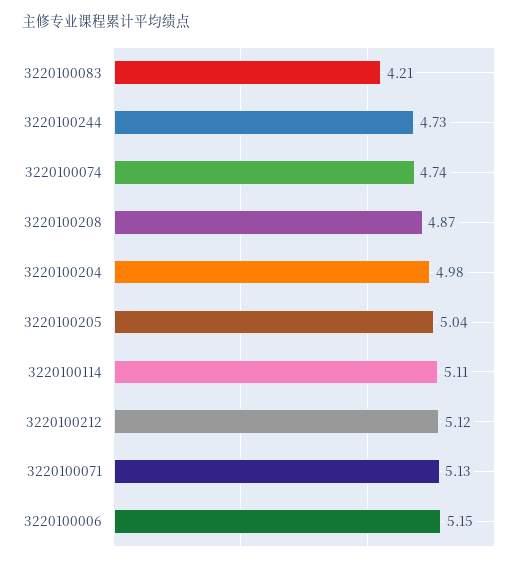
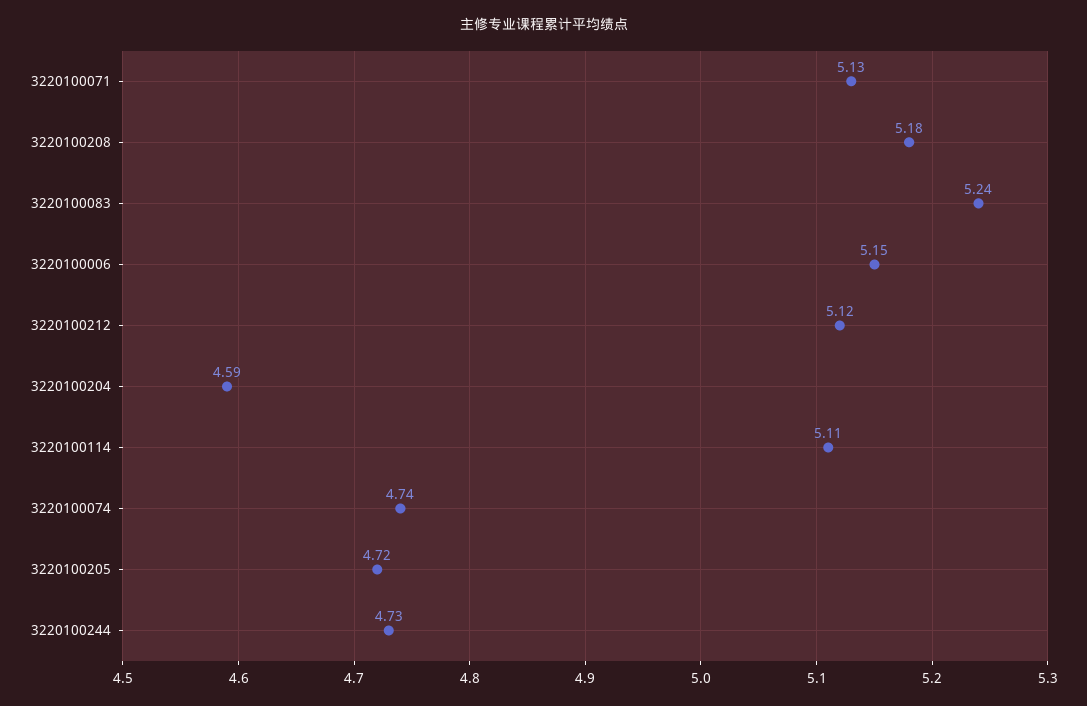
  {
-   "3220100083": 4.21,
+   "3220100083": 5.24,
    "3220100244": 4.73,
    "3220100074": 4.74,
-   "3220100208": 4.87,
+   "3220100208": 5.18,
-   "3220100204": 4.98,
+   "3220100204": 4.59,
-   "3220100205": 5.04,
+   "3220100205": 4.72,
    "3220100114": 5.11,
    "3220100212": 5.12,
    "3220100071": 5.13,
    "3220100006": 5.15
  }

